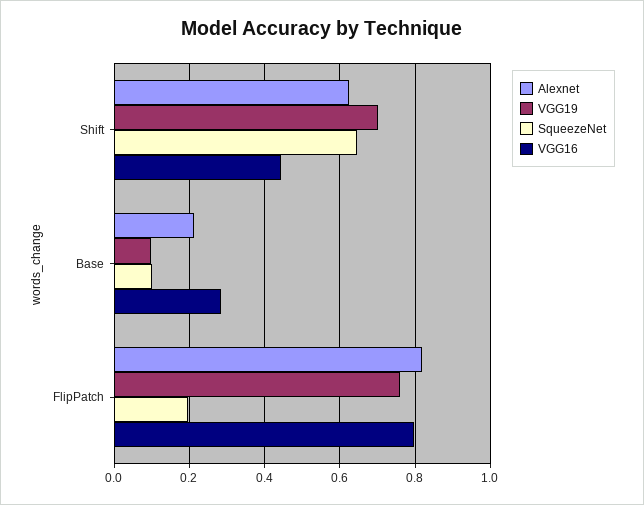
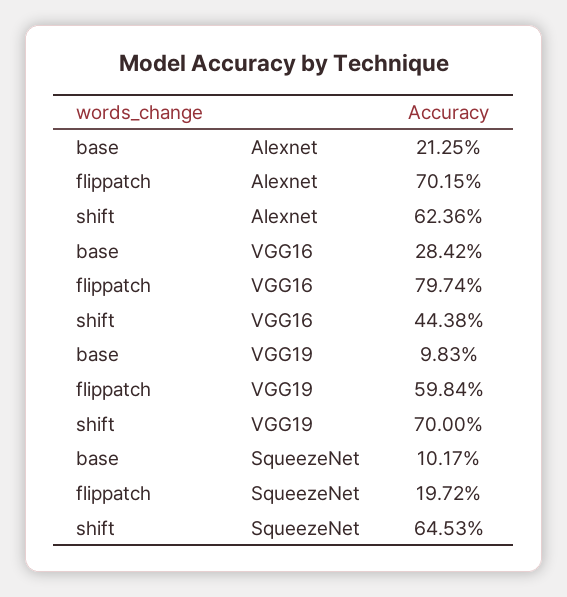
  {
    "Alexnet": {
      "Shift": 0.6236,
      "Base": 0.2125,
-     "FlipPatch": 0.82
+     "FlipPatch": 0.7015
    },
    "VGG19": {
      "Shift": 0.7,
      "Base": 0.0983,
-     "FlipPatch": 0.76
+     "FlipPatch": 0.5984
    },
    "SqueezeNet": {
      "Shift": 0.6453,
      "Base": 0.1017,
      "FlipPatch": 0.1972
    },
    "VGG16": {
      "Shift": 0.4438,
      "Base": 0.2842,
      "FlipPatch": 0.7974
    }
  }

